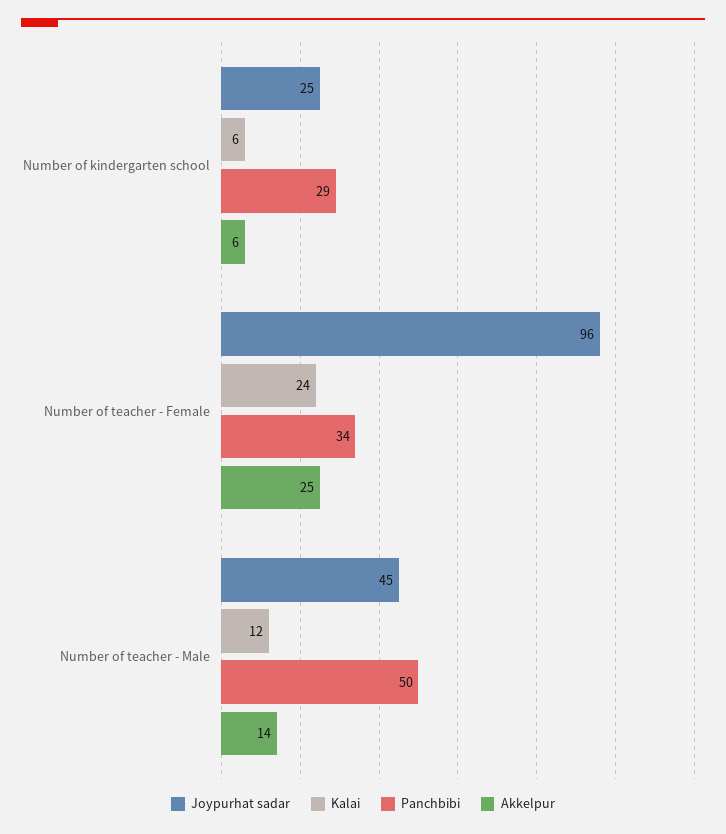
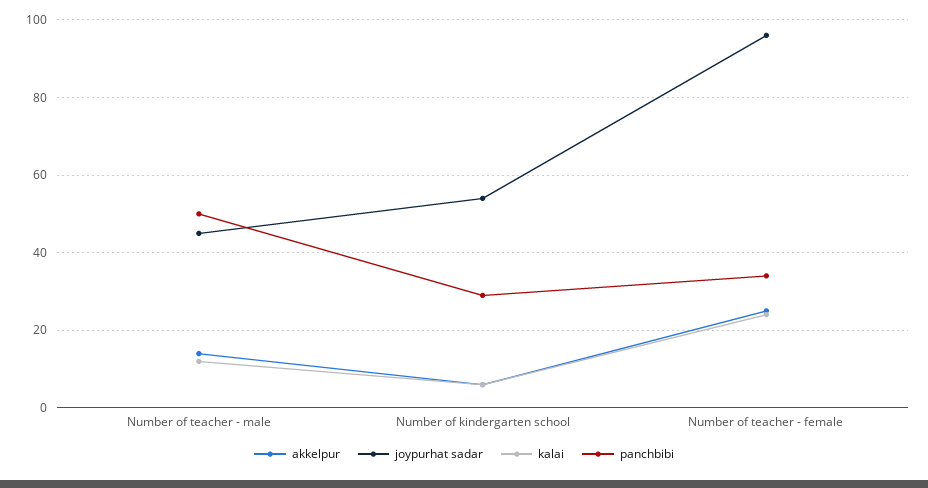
  {
    "Joypurhat sadar": {
-     "Number of kindergarten school": 25,
+     "Number of kindergarten school": 55,
      "Number of teacher - Female": 96,
      "Number of teacher - Male": 45
    },
    "Kalai": {
      "Number of kindergarten school": 6,
      "Number of teacher - Female": 24,
      "Number of teacher - Male": 12
    },
    "Panchbibi": {
      "Number of kindergarten school": 29,
      "Number of teacher - Female": 34,
      "Number of teacher - Male": 50
    },
    "Akkelpur": {
      "Number of kindergarten school": 6,
      "Number of teacher - Female": 25,
      "Number of teacher - Male": 14
    }
  }

